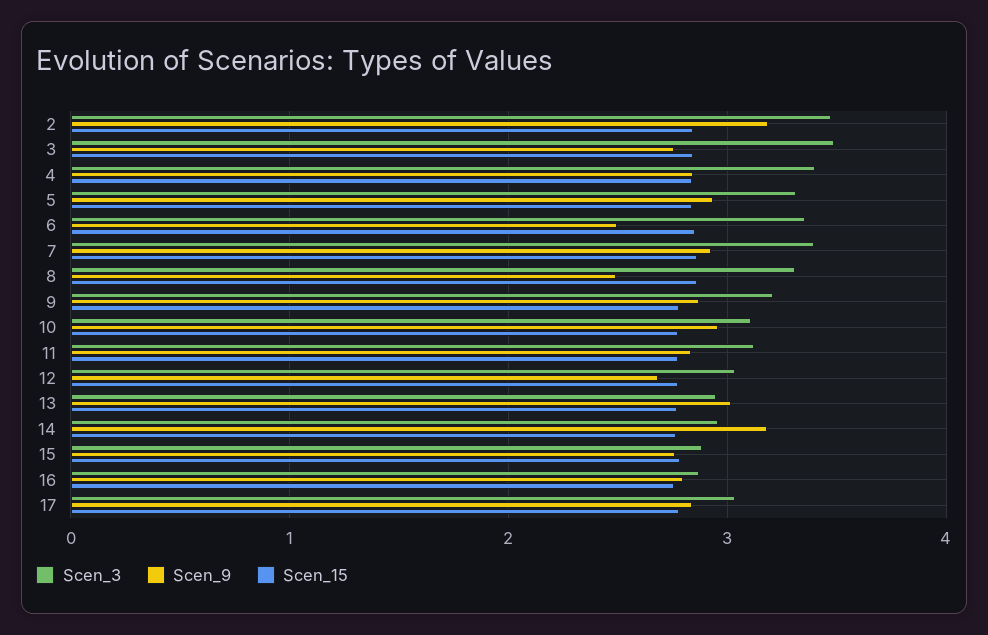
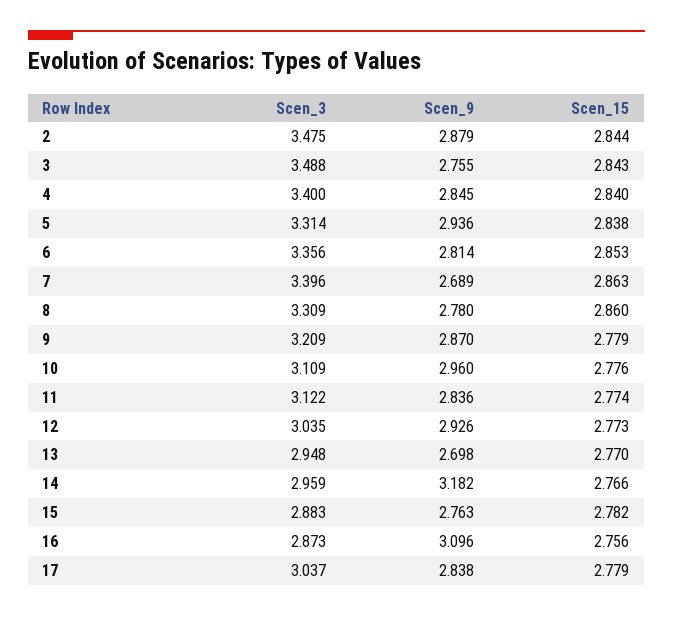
  {
    "Scen_3": {
      "2": 3.475,
      "3": 3.488,
      "4": 3.4,
      "5": 3.314,
      "6": 3.356,
      "7": 3.396,
      "8": 3.309,
      "9": 3.209,
      "10": 3.109,
      "11": 3.122,
      "12": 3.035,
      "13": 2.948,
      "14": 2.959,
      "15": 2.883,
      "16": 2.873,
      "17": 3.037
    },
    "Scen_9": {
-     "2": 3.2,
+     "2": 2.879,
      "3": 2.755,
      "4": 2.845,
      "5": 2.936,
-     "6": 2.5,
+     "6": 2.814,
-     "7": 2.9,
+     "7": 2.689,
-     "8": 2.5,
+     "8": 2.78,
      "9": 2.87,
      "10": 2.96,
      "11": 2.836,
-     "12": 2.7,
+     "12": 2.926,
-     "13": 3,
+     "13": 2.698,
      "14": 3.182,
      "15": 2.763,
-     "16": 2.8,
+     "16": 3.096,
      "17": 2.838
    },
    "Scen_15": {
      "2": 2.844,
      "3": 2.843,
      "4": 2.84,
      "5": 2.838,
      "6": 2.853,
      "7": 2.863,
      "8": 2.86,
      "9": 2.779,
      "10": 2.776,
      "11": 2.774,
      "12": 2.773,
      "13": 2.77,
      "14": 2.766,
      "15": 2.782,
      "16": 2.756,
      "17": 2.779
    }
  }

